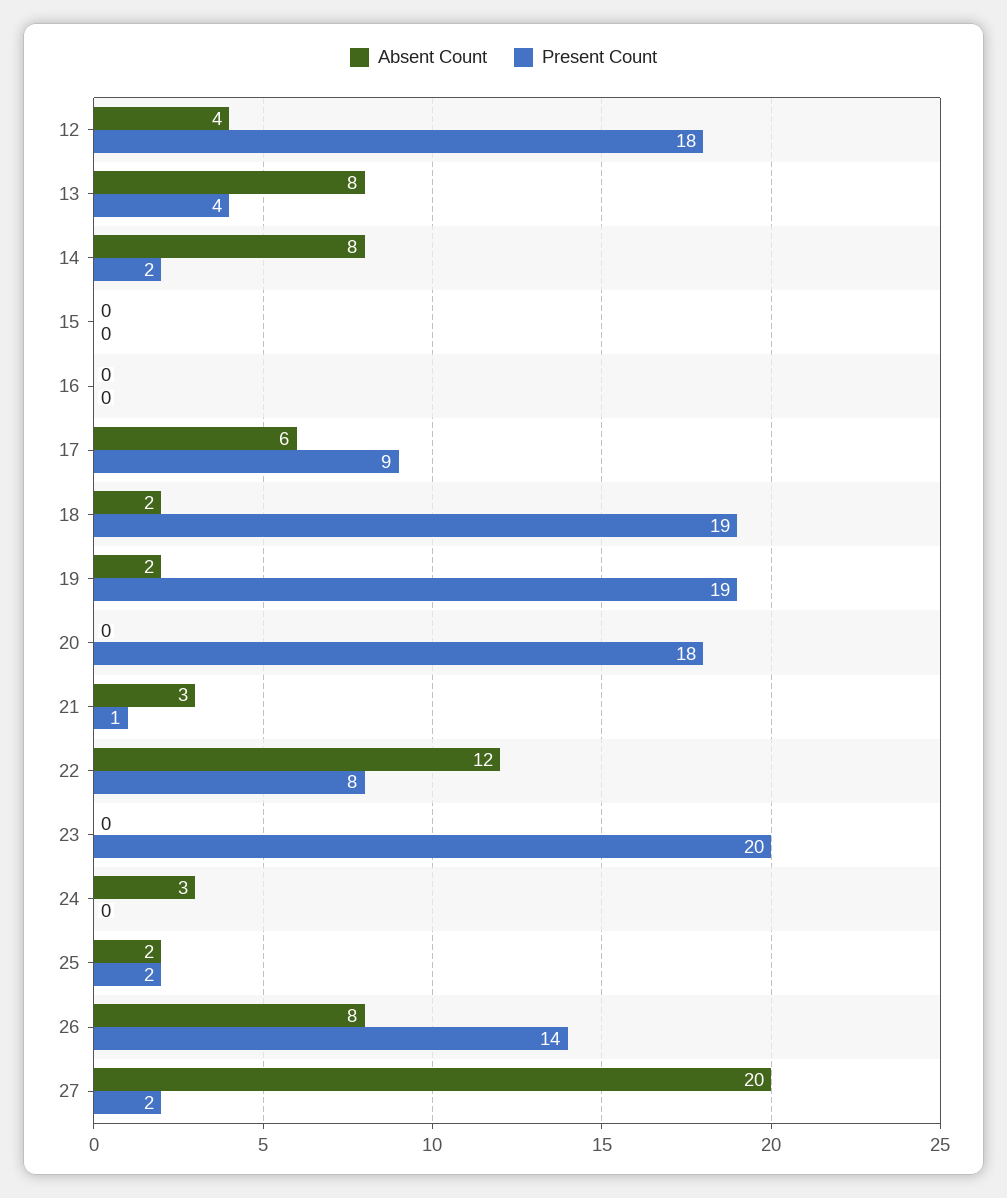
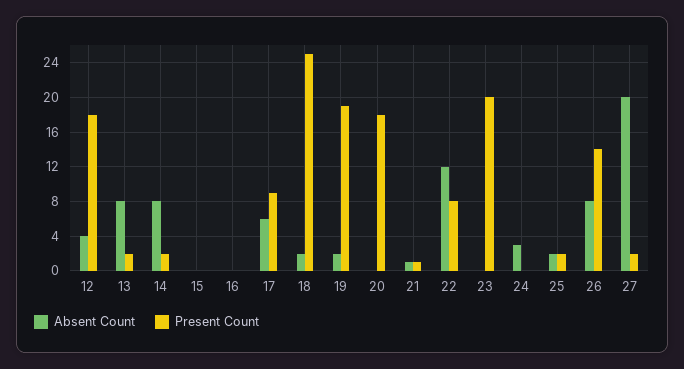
  {
    "Absent Count": {
      "12": 4,
      "13": 8,
      "14": 8,
      "15": 0,
      "16": 0,
      "17": 6,
      "18": 2,
      "19": 2,
      "20": 0,
-     "21": 3,
+     "21": 1,
      "22": 12,
      "23": 0,
      "24": 3,
      "25": 2,
      "26": 8,
      "27": 20
    },
    "Present Count": {
      "12": 18,
-     "13": 4,
+     "13": 2,
      "14": 2,
      "15": 0,
      "16": 0,
      "17": 9,
-     "18": 19,
+     "18": 25,
      "19": 19,
      "20": 18,
      "21": 1,
      "22": 8,
      "23": 20,
      "24": 0,
      "25": 2,
      "26": 14,
      "27": 2
    }
  }

